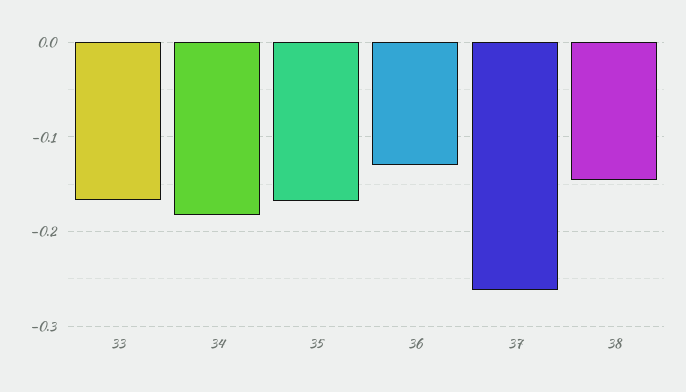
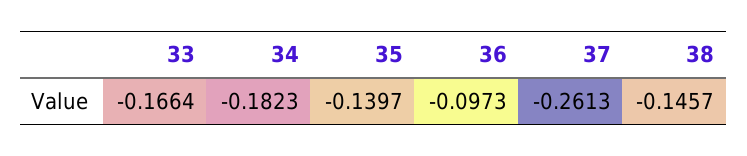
  {
    "33": -0.1664,
    "34": -0.1823,
-   "35": -0.17,
+   "35": -0.1397,
-   "36": -0.13,
+   "36": -0.0973,
    "37": -0.2613,
    "38": -0.1457
  }

